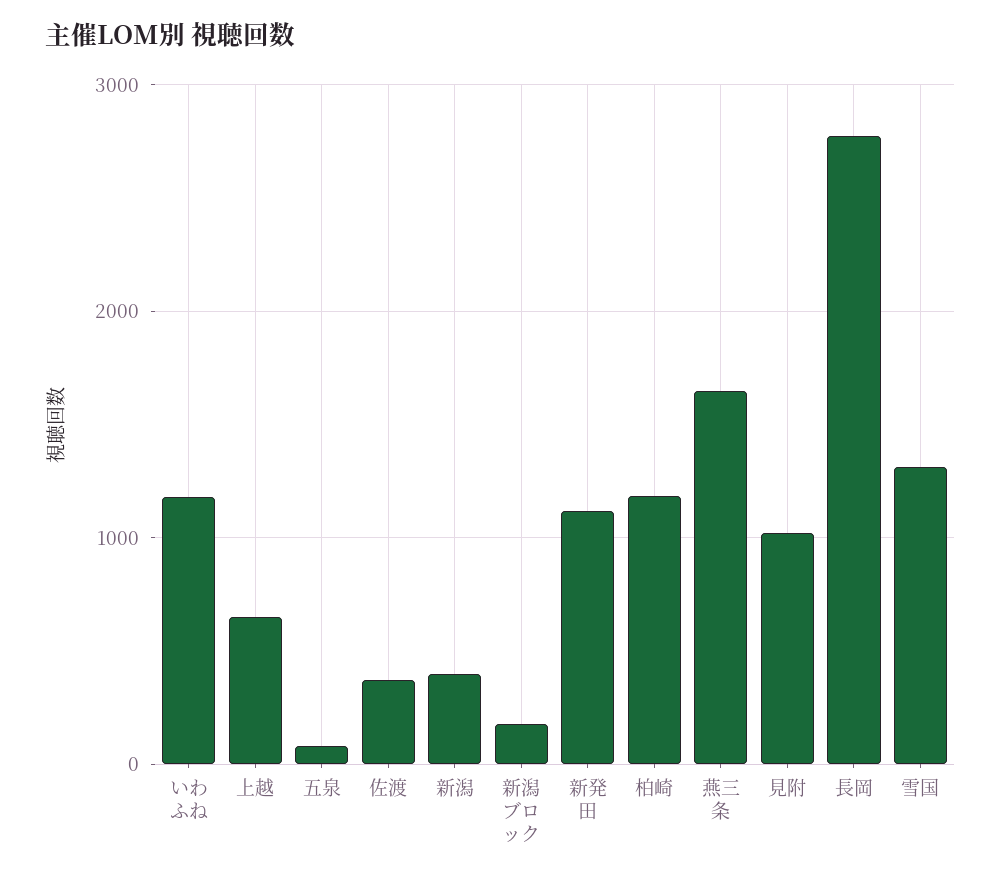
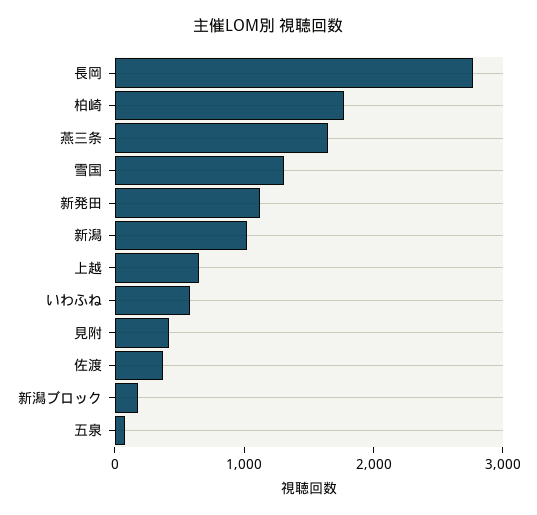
  {
-   "いわふね": 1200,
+   "いわふね": 600,
    "上越": 600,
    "五泉": 100,
    "佐渡": 400,
-   "新潟": 400,
+   "新潟": 1000,
    "新潟ブロック": 200,
    "新発田": 1100,
-   "柏崎": 1200,
+   "柏崎": 1800,
    "燕三条": 1600,
-   "見附": 1000,
+   "見附": 400,
    "長岡": 2800,
    "雪国": 1300
  }

